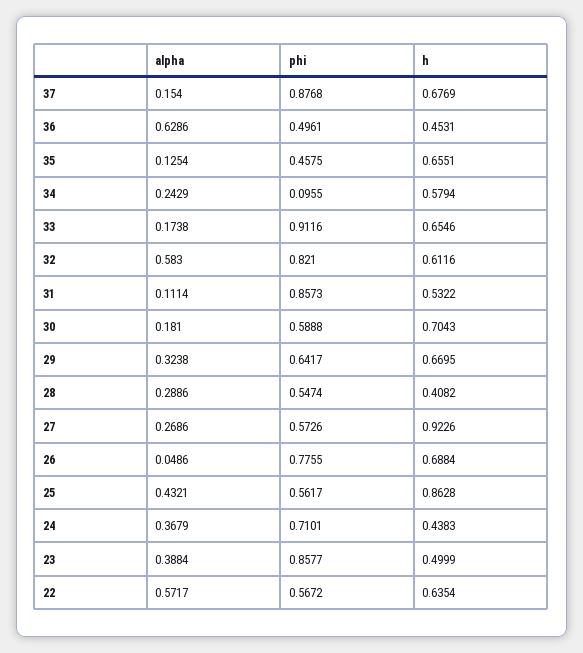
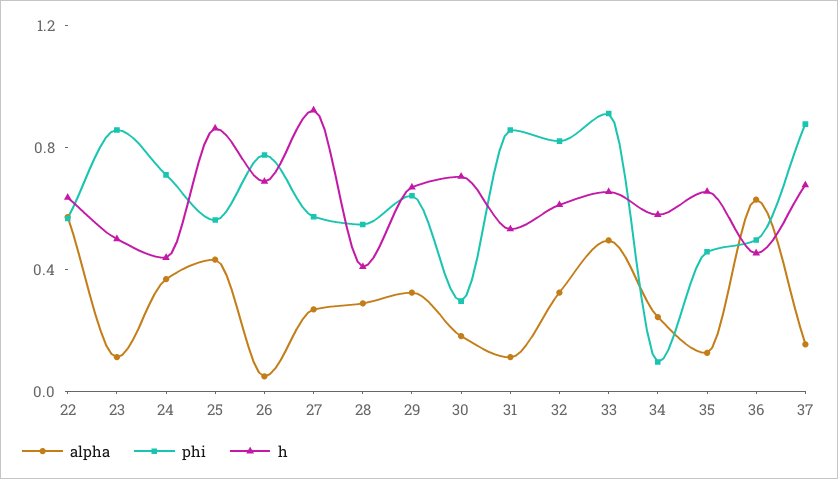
  {
    "alpha": {
      "37": 0.154,
      "36": 0.6286,
      "35": 0.1254,
      "34": 0.2429,
-     "33": 0.1738,
+     "33": 0.5,
-     "32": 0.583,
+     "32": 0.3,
      "31": 0.1114,
      "30": 0.181,
      "29": 0.3238,
      "28": 0.2886,
      "27": 0.2686,
      "26": 0.0486,
      "25": 0.4321,
      "24": 0.3679,
-     "23": 0.3884,
+     "23": 0.1,
      "22": 0.5717
    },
    "phi": {
      "37": 0.8768,
      "36": 0.4961,
      "35": 0.4575,
      "34": 0.0955,
      "33": 0.9116,
      "32": 0.821,
      "31": 0.8573,
-     "30": 0.5888,
+     "30": 0.3,
      "29": 0.6417,
      "28": 0.5474,
      "27": 0.5726,
      "26": 0.7755,
      "25": 0.5617,
      "24": 0.7101,
      "23": 0.8577,
      "22": 0.5672
    },
    "h": {
      "37": 0.6769,
      "36": 0.4531,
      "35": 0.6551,
      "34": 0.5794,
      "33": 0.6546,
      "32": 0.6116,
      "31": 0.5322,
      "30": 0.7043,
      "29": 0.6695,
      "28": 0.4082,
      "27": 0.9226,
      "26": 0.6884,
      "25": 0.8628,
      "24": 0.4383,
      "23": 0.4999,
      "22": 0.6354
    }
  }

